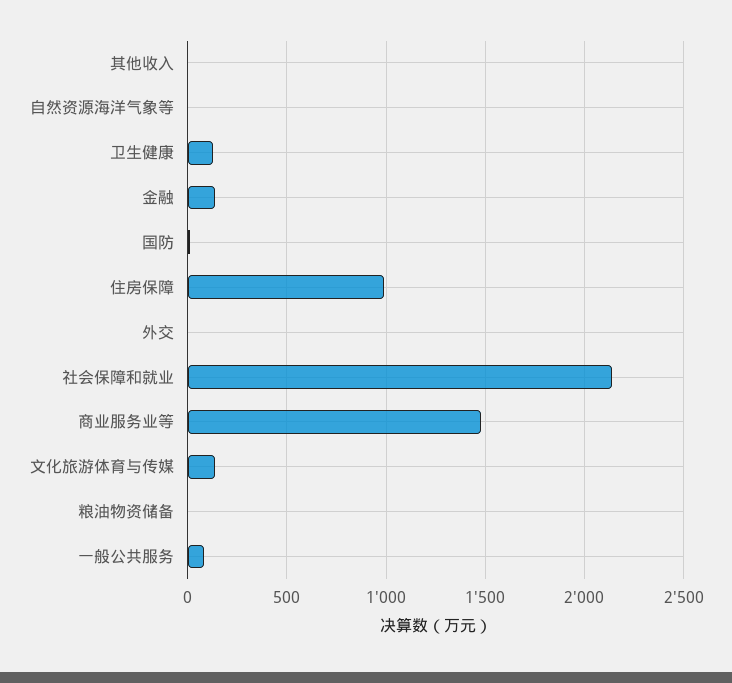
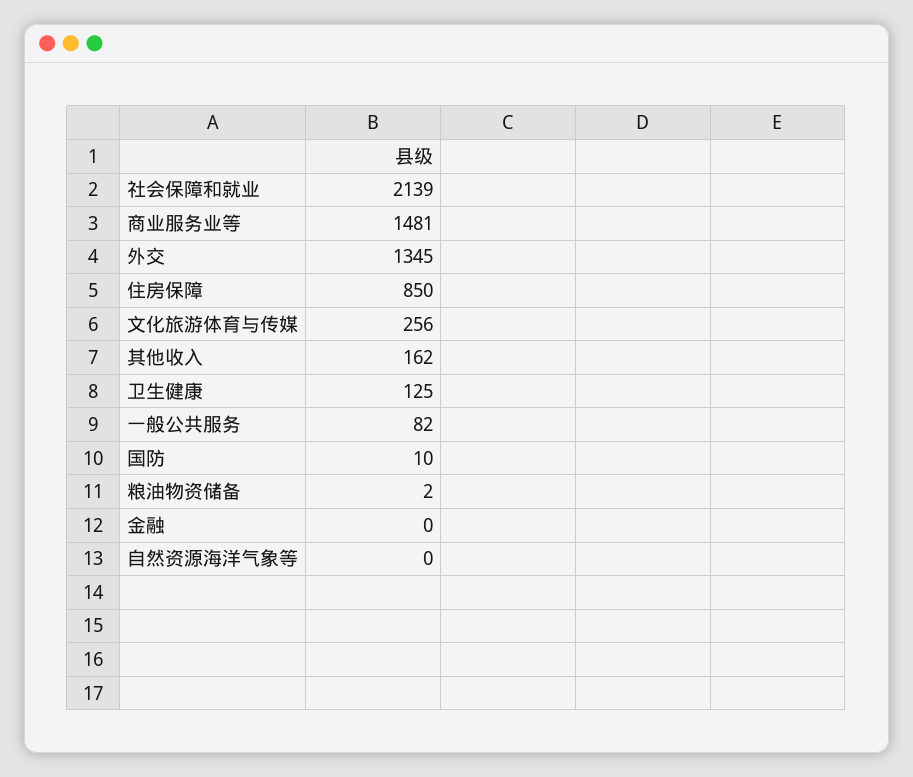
  {
-   "其他收入": 0,
+   "其他收入": 162,
    "自然资源海洋气象等": 0,
    "卫生健康": 125,
-   "金融": 150,
+   "金融": 0,
    "国防": 10,
-   "住房保障": 1000,
+   "住房保障": 850,
-   "外交": 0,
+   "外交": 1345,
    "社会保障和就业": 2139,
    "商业服务业等": 1481,
-   "文化旅游体育与传媒": 150,
+   "文化旅游体育与传媒": 256,
    "粮油物资储备": 2,
    "一般公共服务": 82
  }

